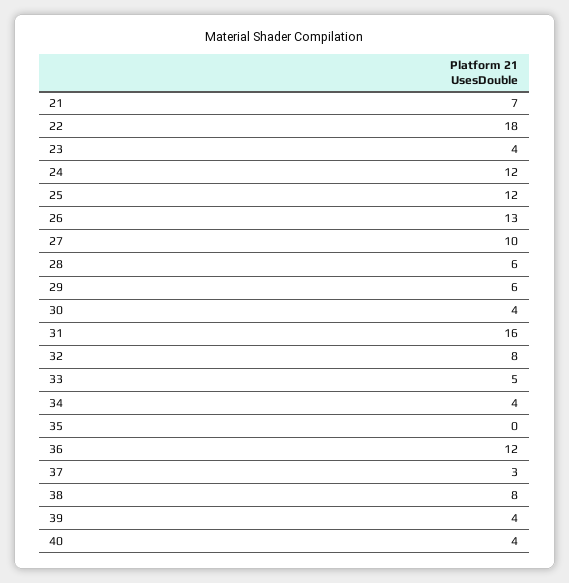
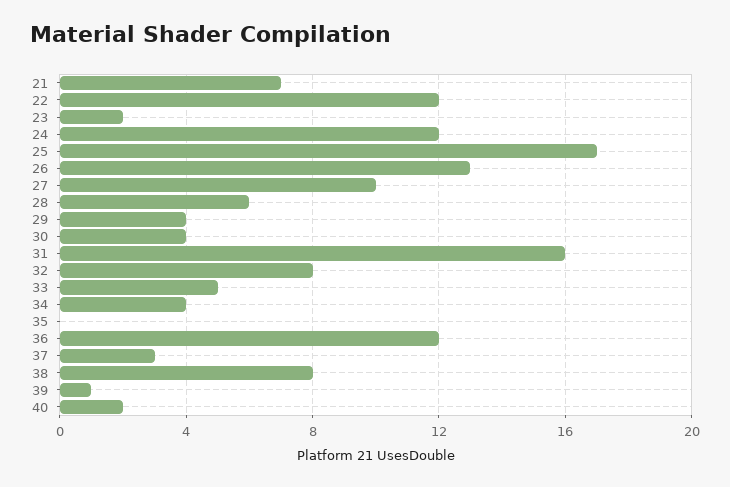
  {
    "21": 7,
-   "22": 18,
+   "22": 12,
-   "23": 4,
+   "23": 2,
    "24": 12,
-   "25": 12,
+   "25": 17,
    "26": 13,
    "27": 10,
    "28": 6,
-   "29": 6,
+   "29": 4,
    "30": 4,
    "31": 16,
    "32": 8,
    "33": 5,
    "34": 4,
    "35": 0,
    "36": 12,
    "37": 3,
    "38": 8,
-   "39": 4,
+   "39": 1,
-   "40": 4
+   "40": 2
  }

